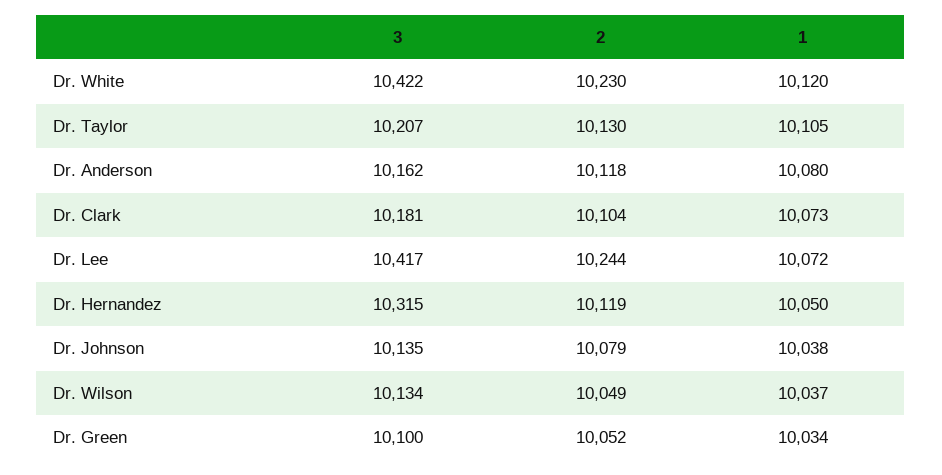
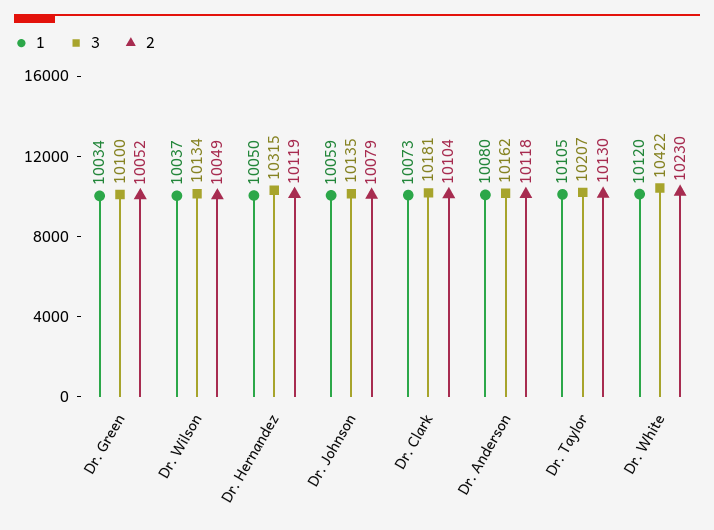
  {
    "3": {
      "Dr. White": 10422,
      "Dr. Taylor": 10207,
      "Dr. Anderson": 10162,
      "Dr. Clark": 10181,
-     "Dr. Lee": 10417,
      "Dr. Hernandez": 10315,
      "Dr. Johnson": 10135,
      "Dr. Wilson": 10134,
      "Dr. Green": 10100
    },
    "2": {
      "Dr. White": 10230,
      "Dr. Taylor": 10130,
      "Dr. Anderson": 10118,
      "Dr. Clark": 10104,
-     "Dr. Lee": 10244,
      "Dr. Hernandez": 10119,
      "Dr. Johnson": 10079,
      "Dr. Wilson": 10049,
      "Dr. Green": 10052
    },
    "1": {
      "Dr. White": 10120,
      "Dr. Taylor": 10105,
      "Dr. Anderson": 10080,
      "Dr. Clark": 10073,
-     "Dr. Lee": 10072,
      "Dr. Hernandez": 10050,
-     "Dr. Johnson": 10038,
+     "Dr. Johnson": 10059,
      "Dr. Wilson": 10037,
      "Dr. Green": 10034
    }
  }

